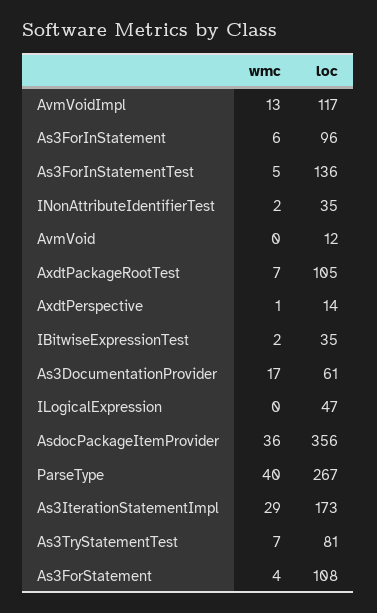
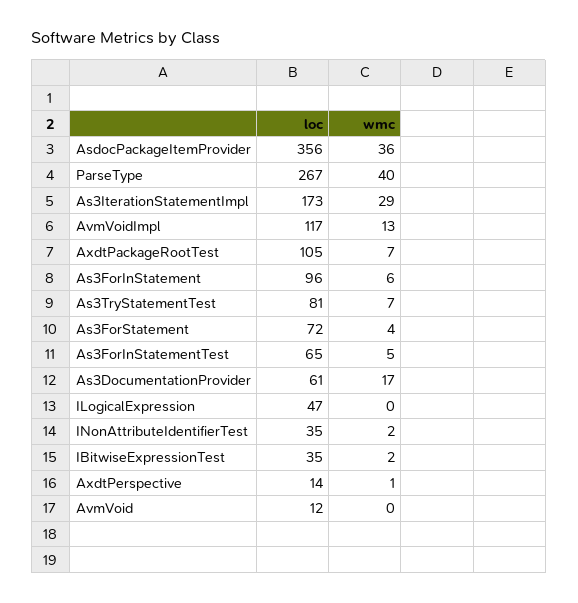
  {
    "wmc": {
      "AvmVoidImpl": 13,
      "As3ForInStatement": 6,
      "As3ForInStatementTest": 5,
      "INonAttributeIdentifierTest": 2,
      "AvmVoid": 0,
      "AxdtPackageRootTest": 7,
      "AxdtPerspective": 1,
      "IBitwiseExpressionTest": 2,
      "As3DocumentationProvider": 17,
      "ILogicalExpression": 0,
      "AsdocPackageItemProvider": 36,
      "ParseType": 40,
      "As3IterationStatementImpl": 29,
      "As3TryStatementTest": 7,
      "As3ForStatement": 4
    },
    "loc": {
      "AvmVoidImpl": 117,
      "As3ForInStatement": 96,
-     "As3ForInStatementTest": 136,
+     "As3ForInStatementTest": 65,
      "INonAttributeIdentifierTest": 35,
      "AvmVoid": 12,
      "AxdtPackageRootTest": 105,
      "AxdtPerspective": 14,
      "IBitwiseExpressionTest": 35,
      "As3DocumentationProvider": 61,
      "ILogicalExpression": 47,
      "AsdocPackageItemProvider": 356,
      "ParseType": 267,
      "As3IterationStatementImpl": 173,
      "As3TryStatementTest": 81,
-     "As3ForStatement": 108
+     "As3ForStatement": 72
    }
  }

